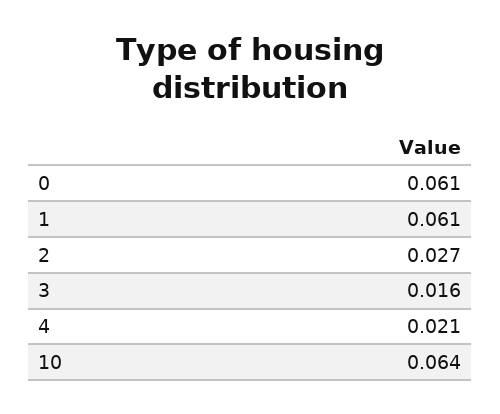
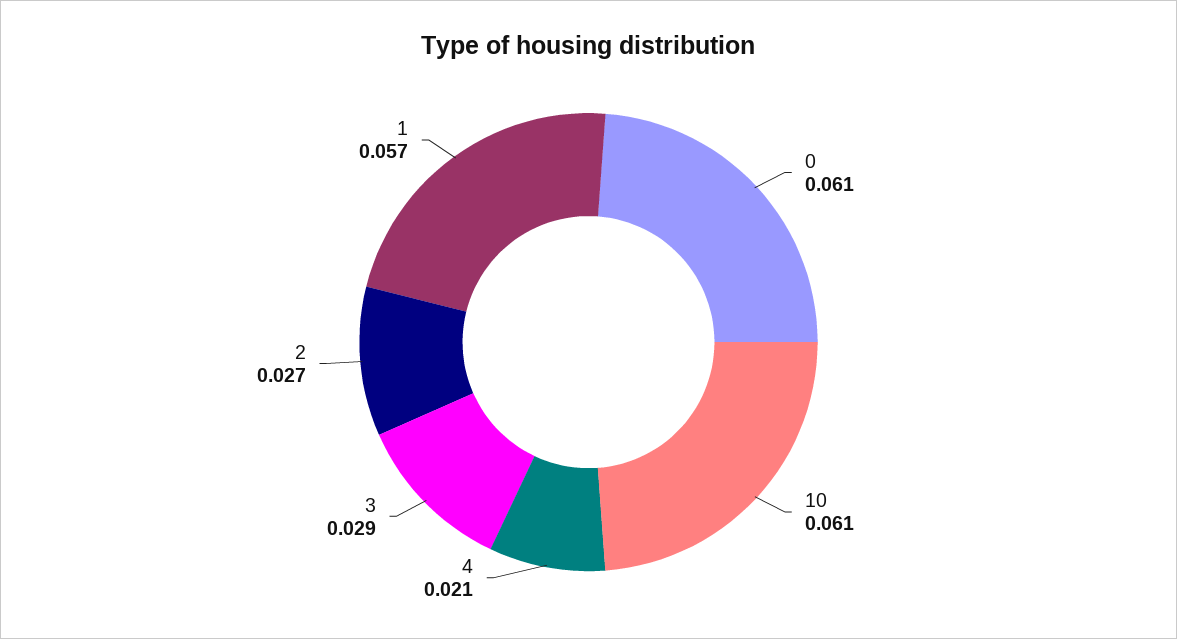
  {
    "0": 0.061,
-   "1": 0.061,
+   "1": 0.057,
    "2": 0.027,
-   "3": 0.016,
+   "3": 0.029,
    "4": 0.021,
-   "10": 0.064
+   "10": 0.061
  }

